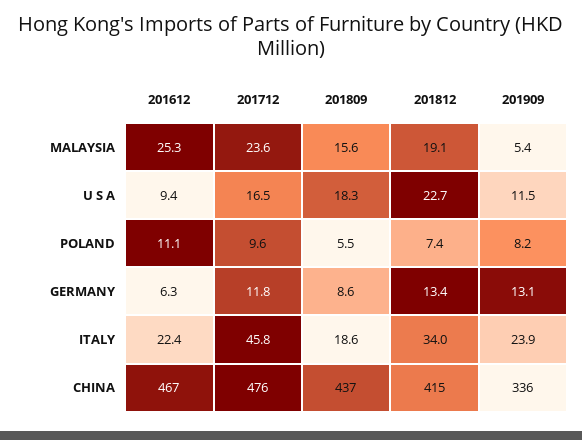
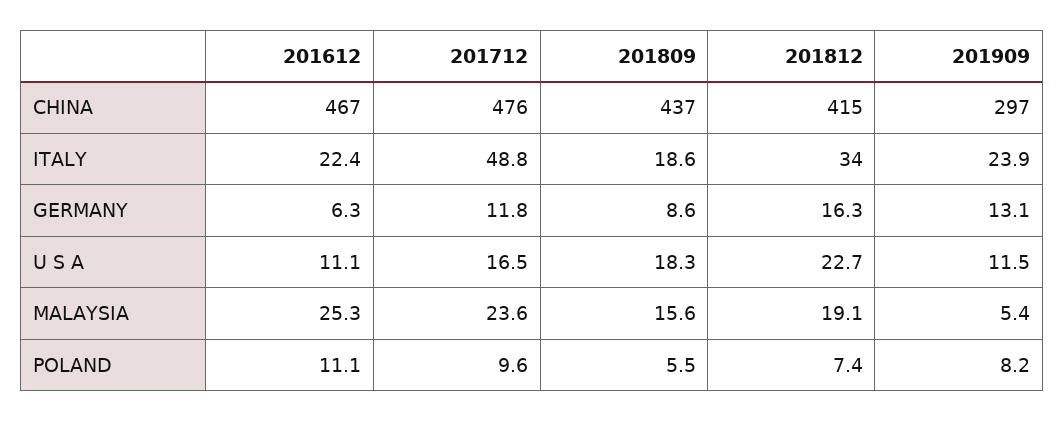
  {
    "201612": {
      "MALAYSIA": 25.3,
-     "U S A": 9.4,
+     "U S A": 11.1,
      "POLAND": 11.1,
      "GERMANY": 6.3,
      "ITALY": 22.4,
      "CHINA": 467
    },
    "201712": {
      "MALAYSIA": 23.6,
      "U S A": 16.5,
      "POLAND": 9.6,
      "GERMANY": 11.8,
-     "ITALY": 45.8,
+     "ITALY": 48.8,
      "CHINA": 476
    },
    "201809": {
      "MALAYSIA": 15.6,
      "U S A": 18.3,
      "POLAND": 5.5,
      "GERMANY": 8.6,
      "ITALY": 18.6,
      "CHINA": 437
    },
    "201812": {
      "MALAYSIA": 19.1,
      "U S A": 22.7,
      "POLAND": 7.4,
-     "GERMANY": 13.4,
+     "GERMANY": 16.3,
      "ITALY": 34,
      "CHINA": 415
    },
    "201909": {
      "MALAYSIA": 5.4,
      "U S A": 11.5,
      "POLAND": 8.2,
      "GERMANY": 13.1,
      "ITALY": 23.9,
-     "CHINA": 336
+     "CHINA": 297
    }
  }

